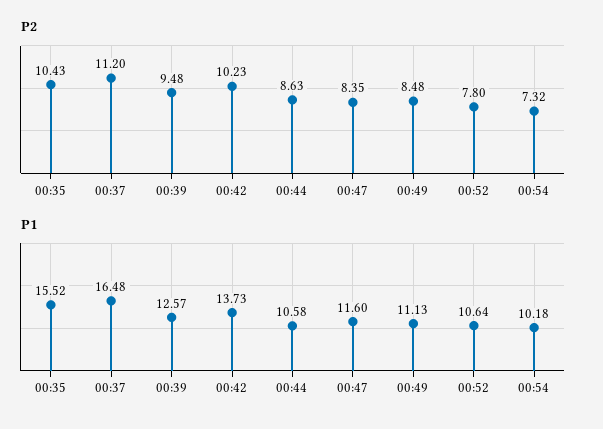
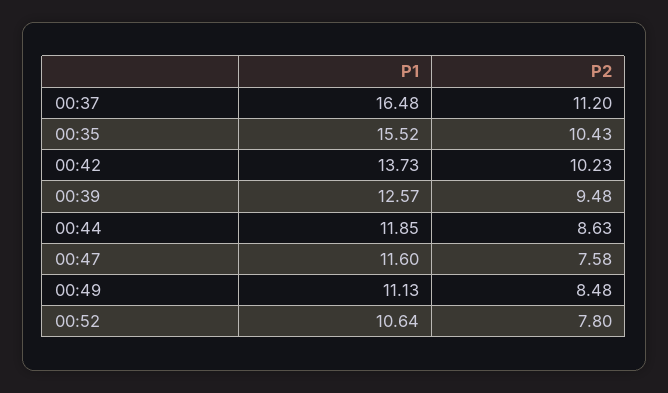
  {
    "P2": {
      "00:35": 10.43,
      "00:37": 11.2,
      "00:39": 9.48,
      "00:42": 10.23,
      "00:44": 8.63,
-     "00:47": 8.35,
+     "00:47": 7.58,
      "00:49": 8.48,
-     "00:52": 7.8,
+     "00:52": 7.8
-     "00:54": 7.32
    },
    "P1": {
      "00:35": 15.52,
      "00:37": 16.48,
      "00:39": 12.57,
      "00:42": 13.73,
-     "00:44": 10.58,
+     "00:44": 11.85,
      "00:47": 11.6,
      "00:49": 11.13,
-     "00:52": 10.64,
+     "00:52": 10.64
-     "00:54": 10.18
    }
  }

